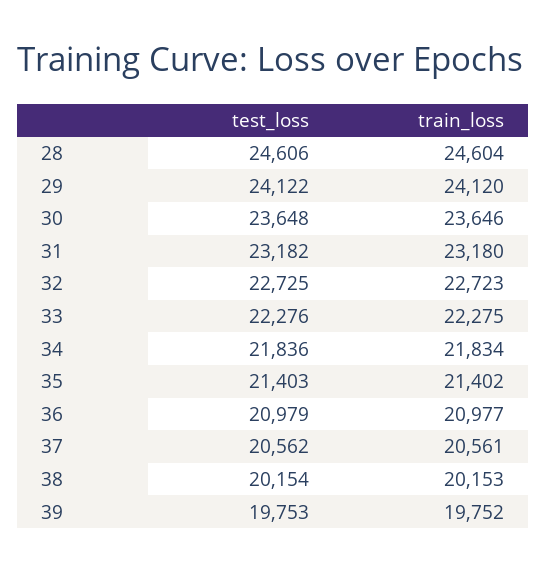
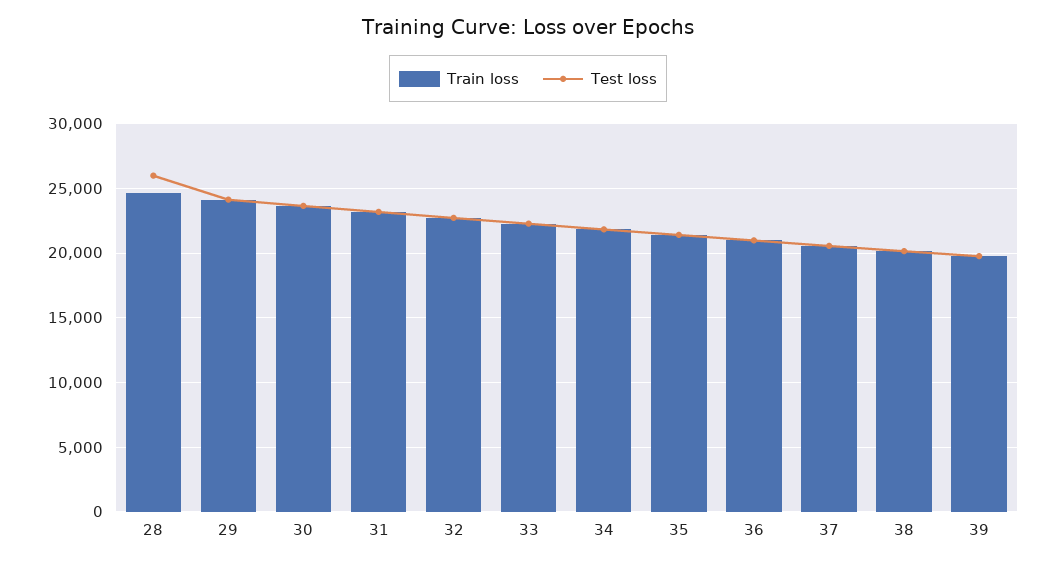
  {
    "test_loss": {
-     "28": 24606,
+     "28": 26000,
      "29": 24122,
      "30": 23648,
      "31": 23182,
      "32": 22725,
      "33": 22276,
      "34": 21836,
      "35": 21403,
      "36": 20979,
      "37": 20562,
      "38": 20154,
      "39": 19753
    },
    "train_loss": {
      "28": 24604,
      "29": 24120,
      "30": 23646,
      "31": 23180,
      "32": 22723,
      "33": 22275,
      "34": 21834,
      "35": 21402,
      "36": 20977,
      "37": 20561,
      "38": 20153,
      "39": 19752
    }
  }

